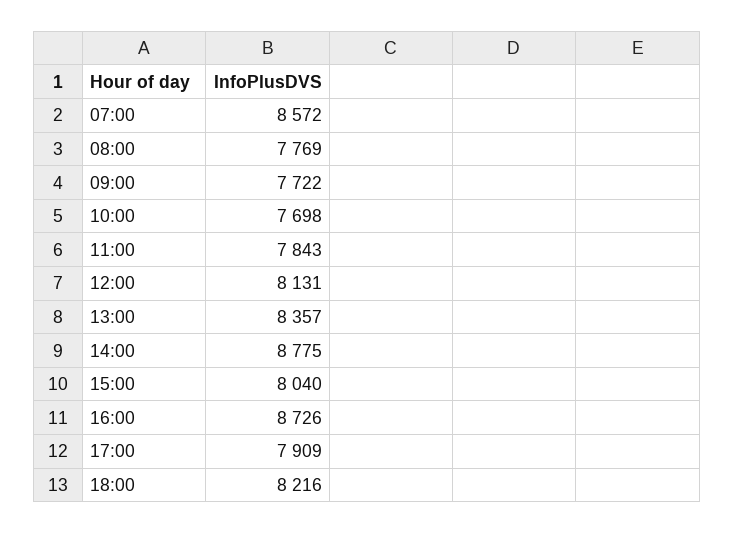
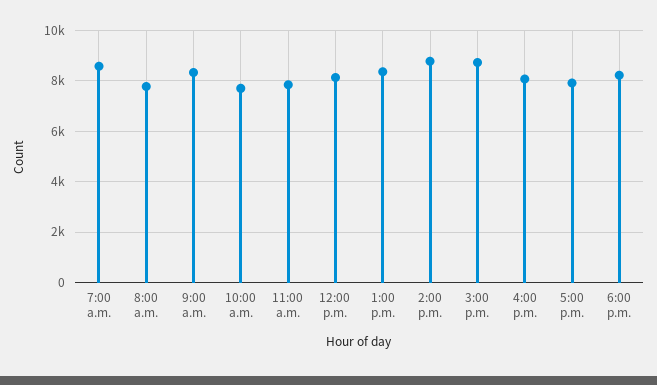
  {
    "07:00": 8572,
    "08:00": 7769,
-   "09:00": 7722,
+   "09:00": 8250,
    "10:00": 7698,
    "11:00": 7843,
    "12:00": 8131,
    "13:00": 8357,
    "14:00": 8775,
-   "15:00": 8040,
+   "15:00": 8750,
-   "16:00": 8726,
+   "16:00": 8000,
    "17:00": 7909,
    "18:00": 8216
  }

